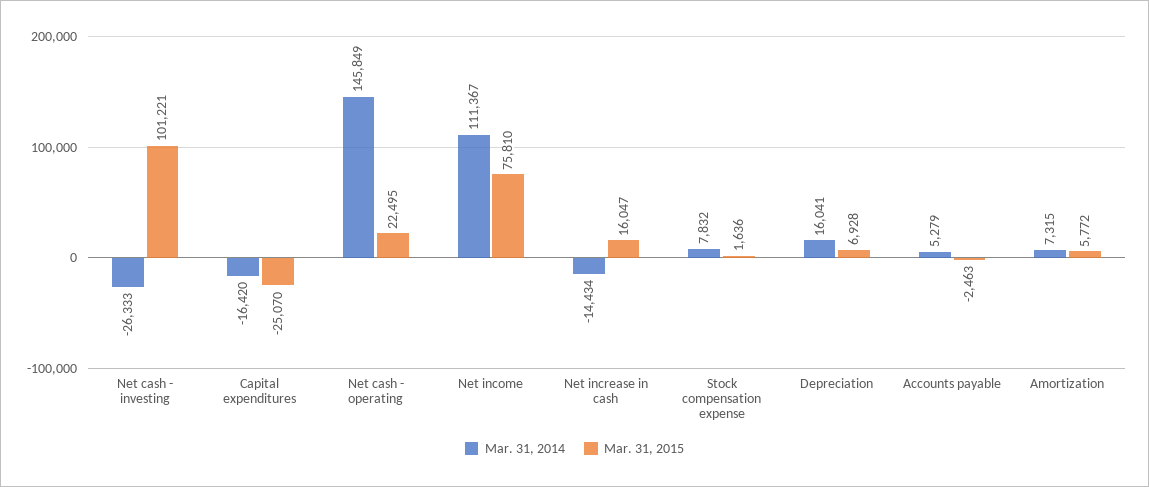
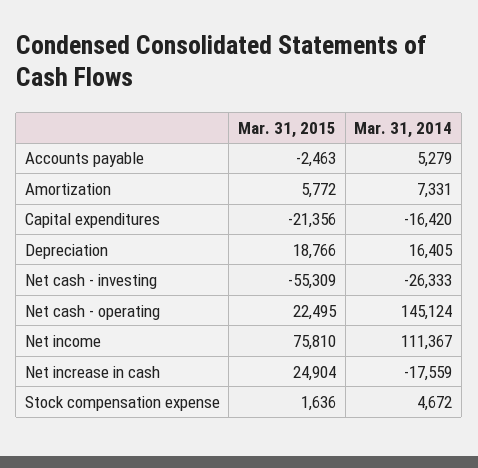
  {
    "Mar. 31, 2014": {
      "Net cash - investing": -26333,
      "Capital expenditures": -16420,
-     "Net cash - operating": 145849,
+     "Net cash - operating": 145124,
      "Net income": 111367,
-     "Net increase in cash": -14434,
+     "Net increase in cash": -17559,
-     "Stock compensation expense": 7832,
+     "Stock compensation expense": 4672,
-     "Depreciation": 16041,
+     "Depreciation": 16405,
      "Accounts payable": 5279,
-     "Amortization": 7315
+     "Amortization": 7331
    },
    "Mar. 31, 2015": {
-     "Net cash - investing": 101221,
+     "Net cash - investing": -55309,
-     "Capital expenditures": -25070,
+     "Capital expenditures": -21356,
      "Net cash - operating": 22495,
      "Net income": 75810,
-     "Net increase in cash": 16047,
+     "Net increase in cash": 24904,
      "Stock compensation expense": 1636,
-     "Depreciation": 6928,
+     "Depreciation": 18766,
      "Accounts payable": -2463,
      "Amortization": 5772
    }
  }

